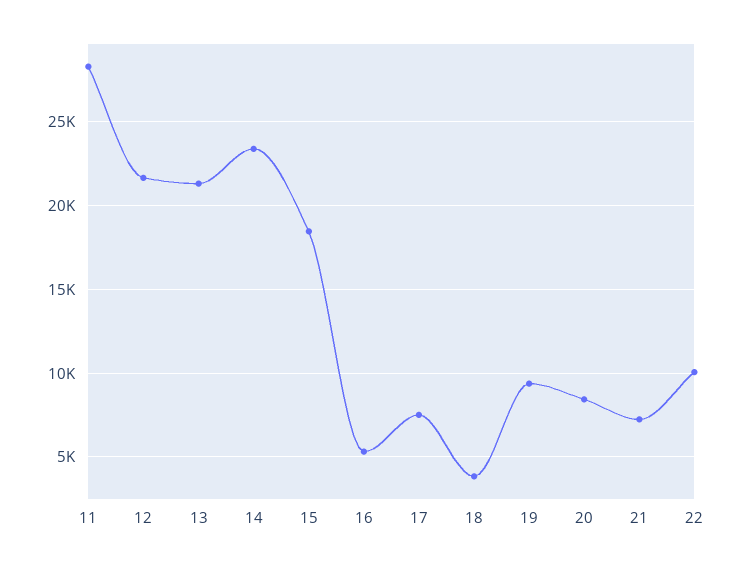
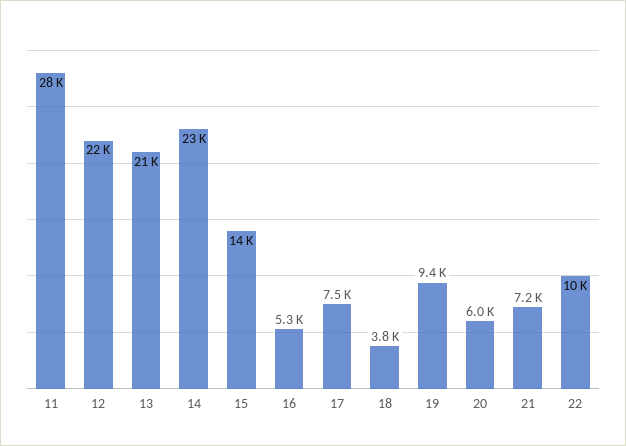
  {
    "11": 28000,
    "12": 22000,
    "13": 21000,
    "14": 23000,
-   "15": 18500,
+   "15": 14000,
    "16": 5300,
    "17": 7500,
    "18": 3800,
    "19": 9400,
-   "20": 8500,
+   "20": 6000,
    "21": 7200,
    "22": 10000
  }

